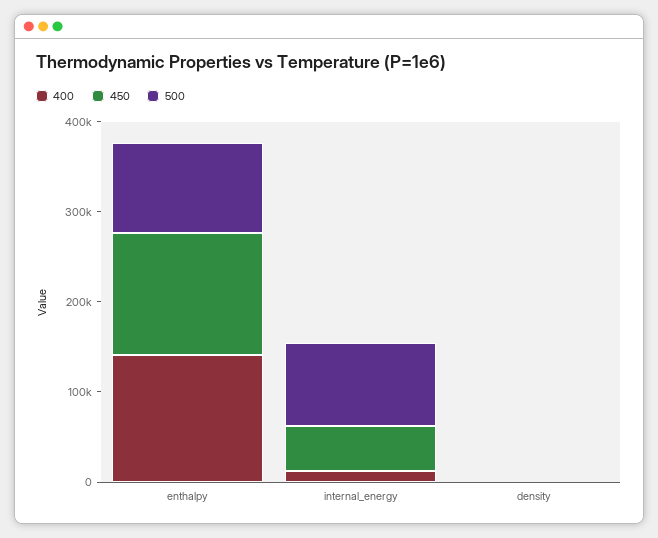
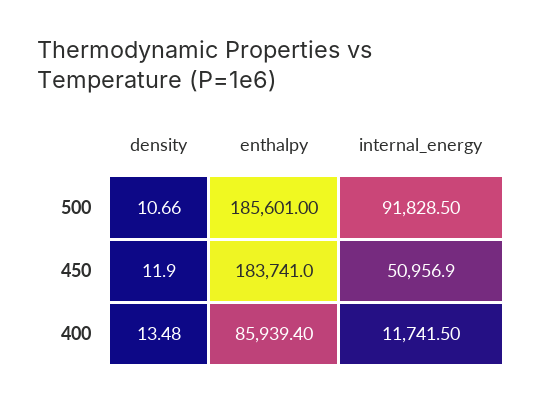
  {
    "400": {
-     "enthalpy": 140000,
+     "enthalpy": 85939.4,
      "internal_energy": 11741.5,
      "density": 13.48
    },
    "450": {
-     "enthalpy": 140000,
+     "enthalpy": 183741,
      "internal_energy": 50956.9,
      "density": 11.9
    },
    "500": {
-     "enthalpy": 100000,
+     "enthalpy": 185601,
      "internal_energy": 91828.5,
      "density": 10.66
    }
  }

